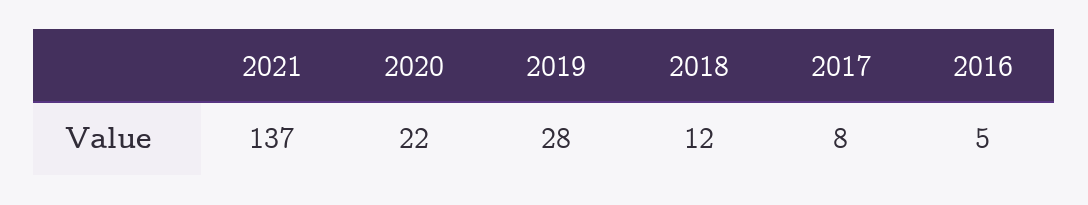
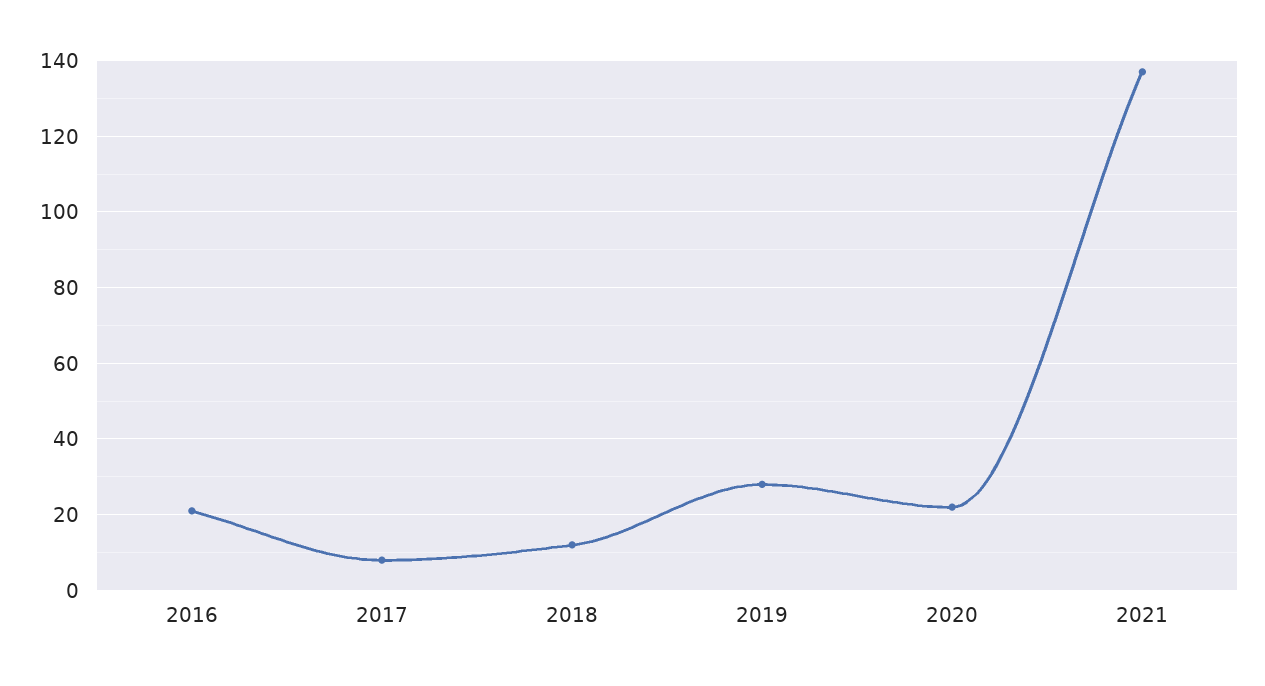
  {
    "2021": 137,
    "2020": 22,
    "2019": 28,
    "2018": 12,
    "2017": 8,
-   "2016": 5
+   "2016": 20
  }

